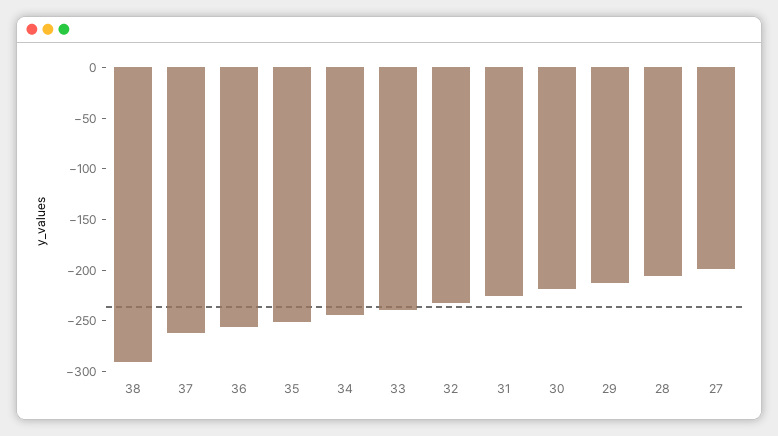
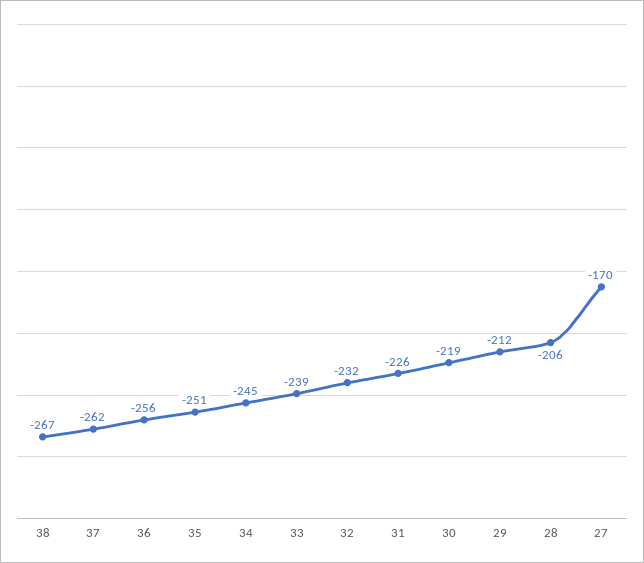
  {
-   "38": -290,
+   "38": -267,
    "37": -262,
    "36": -256,
    "35": -251,
    "34": -245,
    "33": -239,
    "32": -232,
    "31": -226,
    "30": -219,
    "29": -212,
    "28": -206,
-   "27": -200
+   "27": -170
  }

